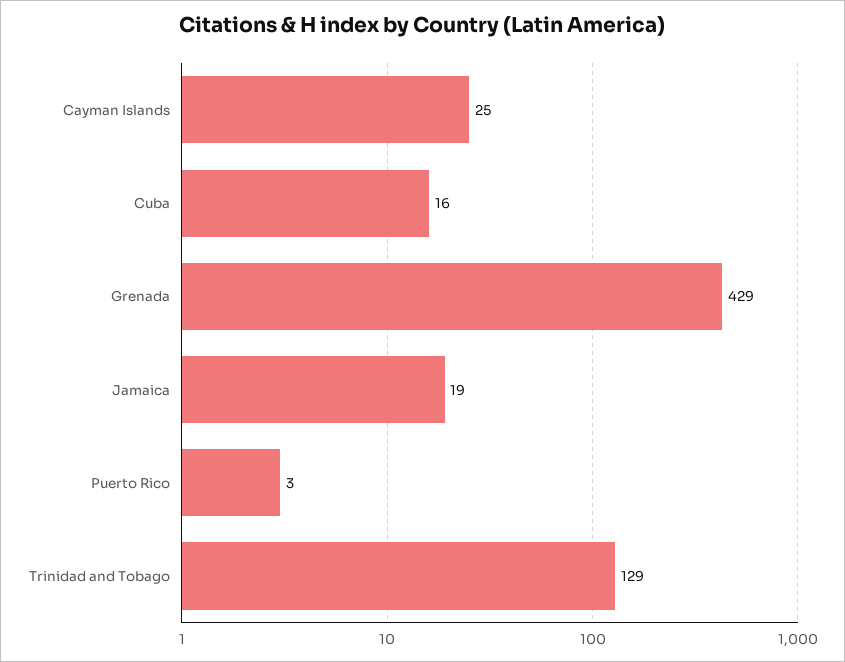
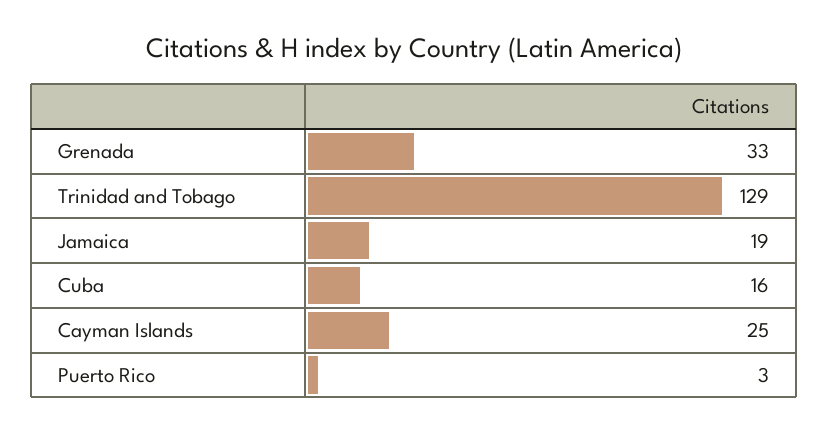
  {
    "Cayman Islands": 25,
    "Cuba": 16,
-   "Grenada": 429,
+   "Grenada": 33,
    "Jamaica": 19,
    "Puerto Rico": 3,
    "Trinidad and Tobago": 129
  }

